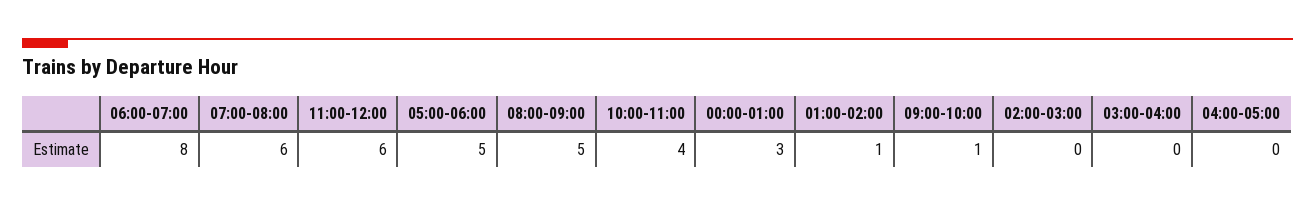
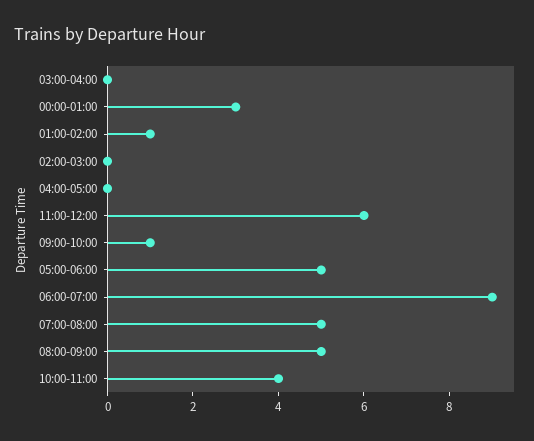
  {
-   "06:00-07:00": 8,
+   "06:00-07:00": 9,
-   "07:00-08:00": 6,
+   "07:00-08:00": 5,
    "11:00-12:00": 6,
    "05:00-06:00": 5,
    "08:00-09:00": 5,
    "10:00-11:00": 4,
    "00:00-01:00": 3,
    "01:00-02:00": 1,
    "09:00-10:00": 1,
    "02:00-03:00": 0,
    "03:00-04:00": 0,
    "04:00-05:00": 0
  }

